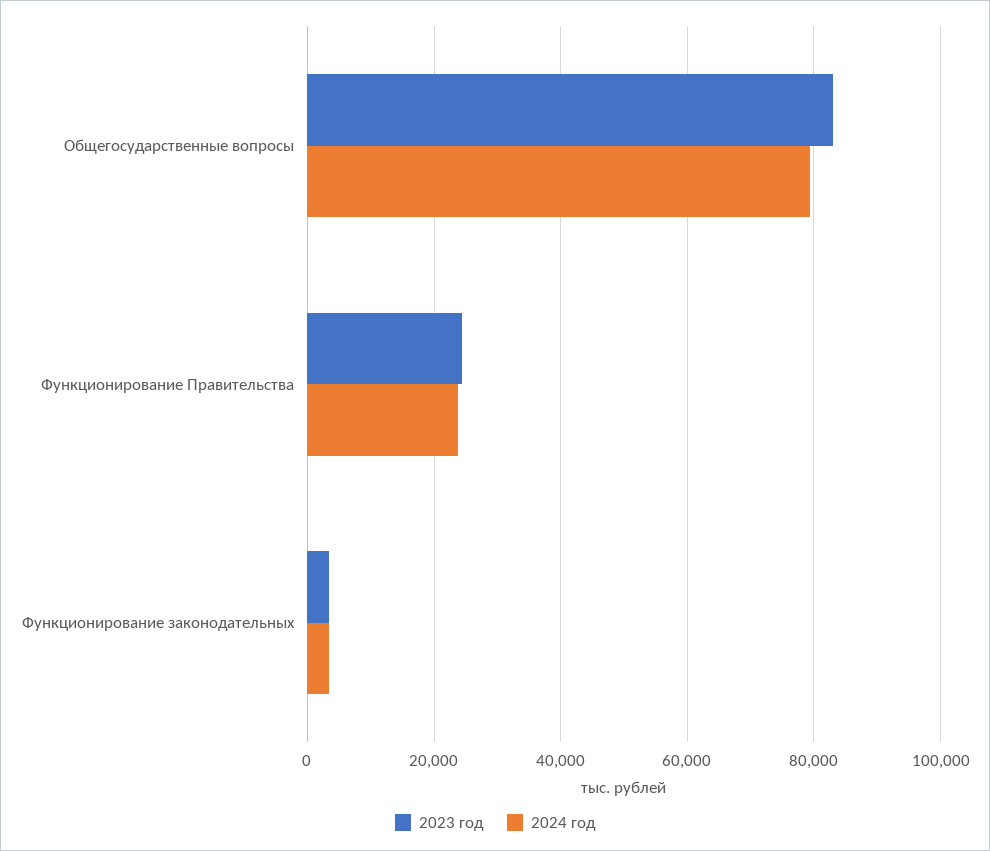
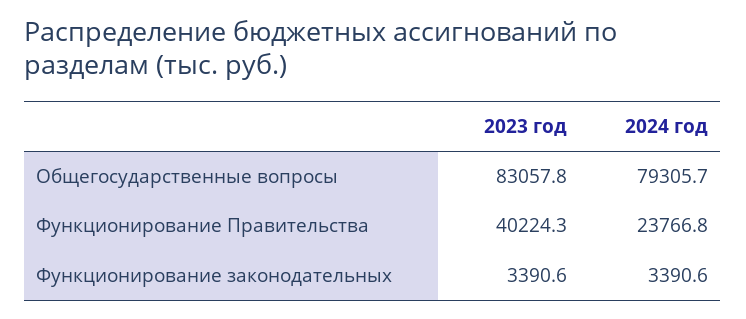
  {
    "2023 год": {
      "Общегосударственные вопросы": 83057.8,
-     "Функционирование Правительства": 24000,
+     "Функционирование Правительства": 40224.3,
      "Функционирование законодательных": 3390.6
    },
    "2024 год": {
      "Общегосударственные вопросы": 79305.7,
      "Функционирование Правительства": 23766.8,
      "Функционирование законодательных": 3390.6
    }
  }

